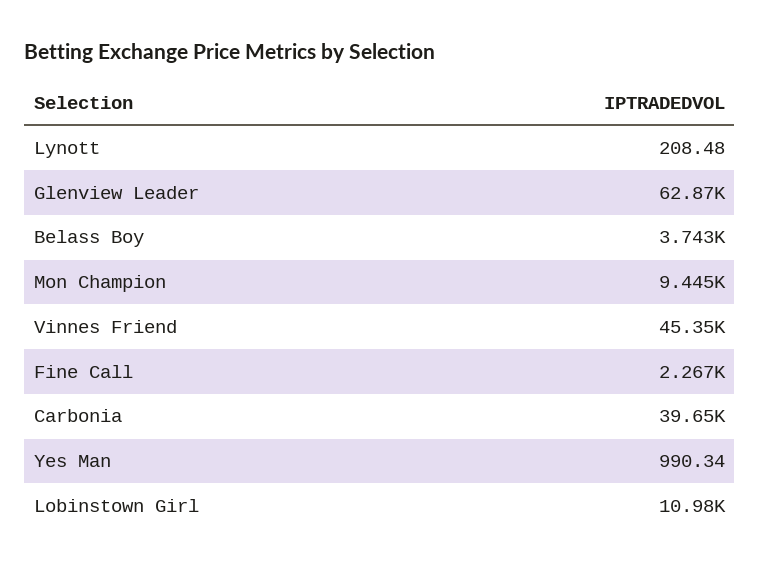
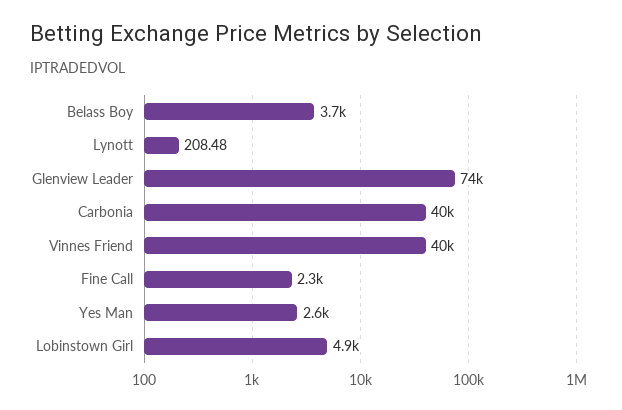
  {
    "Lynott": 208.48,
-   "Glenview Leader": 62870,
+   "Glenview Leader": 74000,
    "Belass Boy": 3743,
-   "Mon Champion": 9445,
-   "Vinnes Friend": 45350,
+   "Vinnes Friend": 40000,
    "Fine Call": 2267,
    "Carbonia": 39650,
-   "Yes Man": 990.34,
+   "Yes Man": 2600,
-   "Lobinstown Girl": 10980
+   "Lobinstown Girl": 4900
  }

